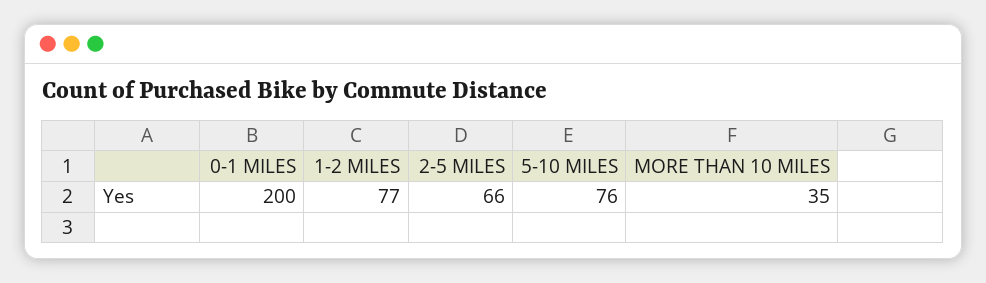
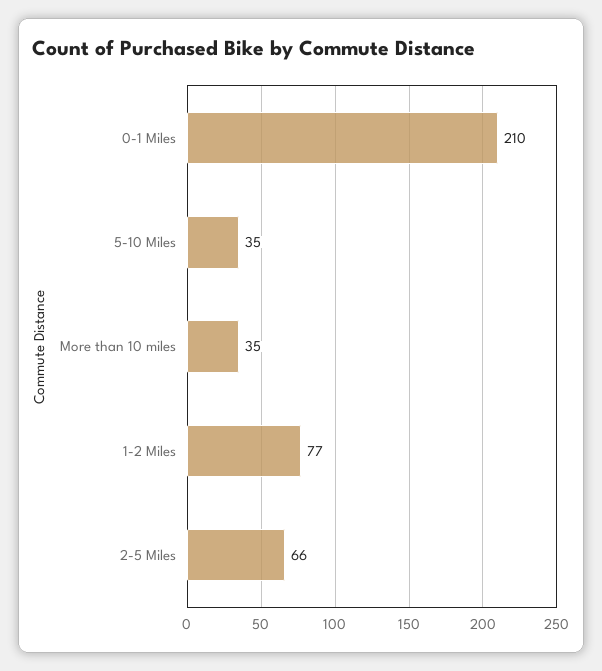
  {
-   "0-1 MILES": 200,
+   "0-1 MILES": 210,
    "1-2 MILES": 77,
    "2-5 MILES": 66,
-   "5-10 MILES": 76,
+   "5-10 MILES": 35,
    "MORE THAN 10 MILES": 35
  }

